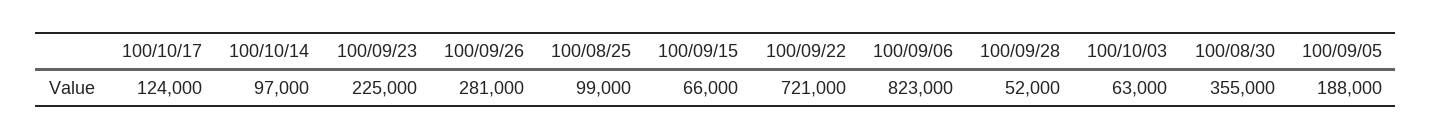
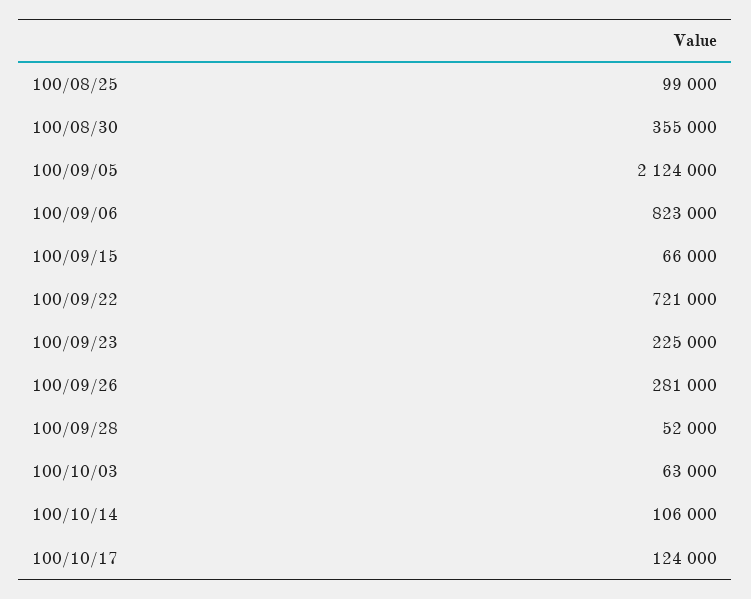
  {
    "100/10/17": 124000,
-   "100/10/14": 97000,
+   "100/10/14": 106000,
    "100/09/23": 225000,
    "100/09/26": 281000,
    "100/08/25": 99000,
    "100/09/15": 66000,
    "100/09/22": 721000,
    "100/09/06": 823000,
    "100/09/28": 52000,
    "100/10/03": 63000,
    "100/08/30": 355000,
-   "100/09/05": 188000
+   "100/09/05": 2124000
  }

